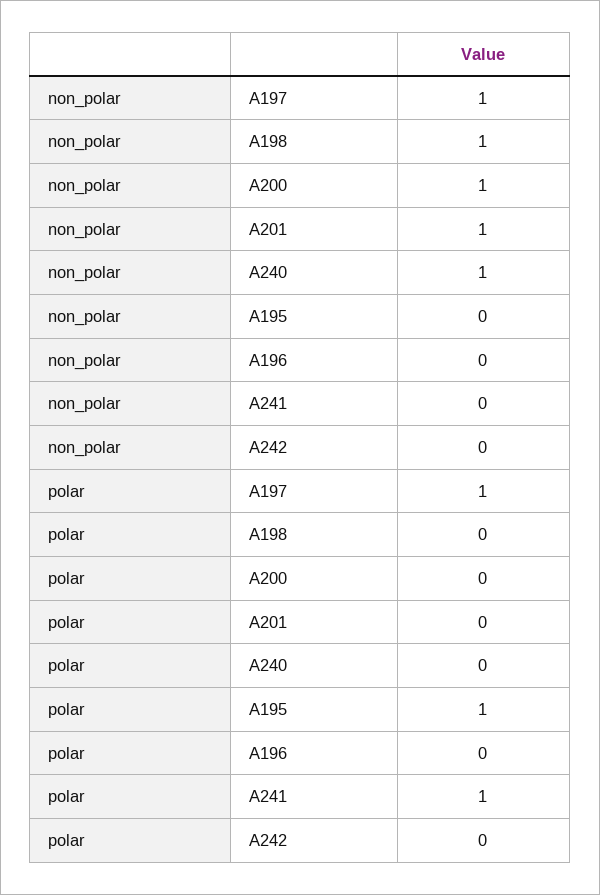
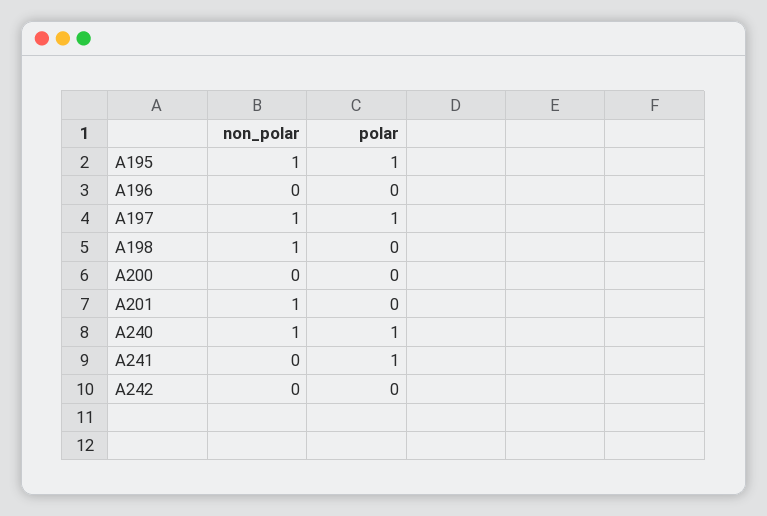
  {
    "non_polar": {
      "A197": 1,
      "A198": 1,
-     "A200": 1,
+     "A200": 0,
      "A201": 1,
      "A240": 1,
-     "A195": 0,
+     "A195": 1,
      "A196": 0,
      "A241": 0,
      "A242": 0
    },
    "polar": {
      "A197": 1,
      "A198": 0,
      "A200": 0,
      "A201": 0,
-     "A240": 0,
+     "A240": 1,
      "A195": 1,
      "A196": 0,
      "A241": 1,
      "A242": 0
    }
  }

